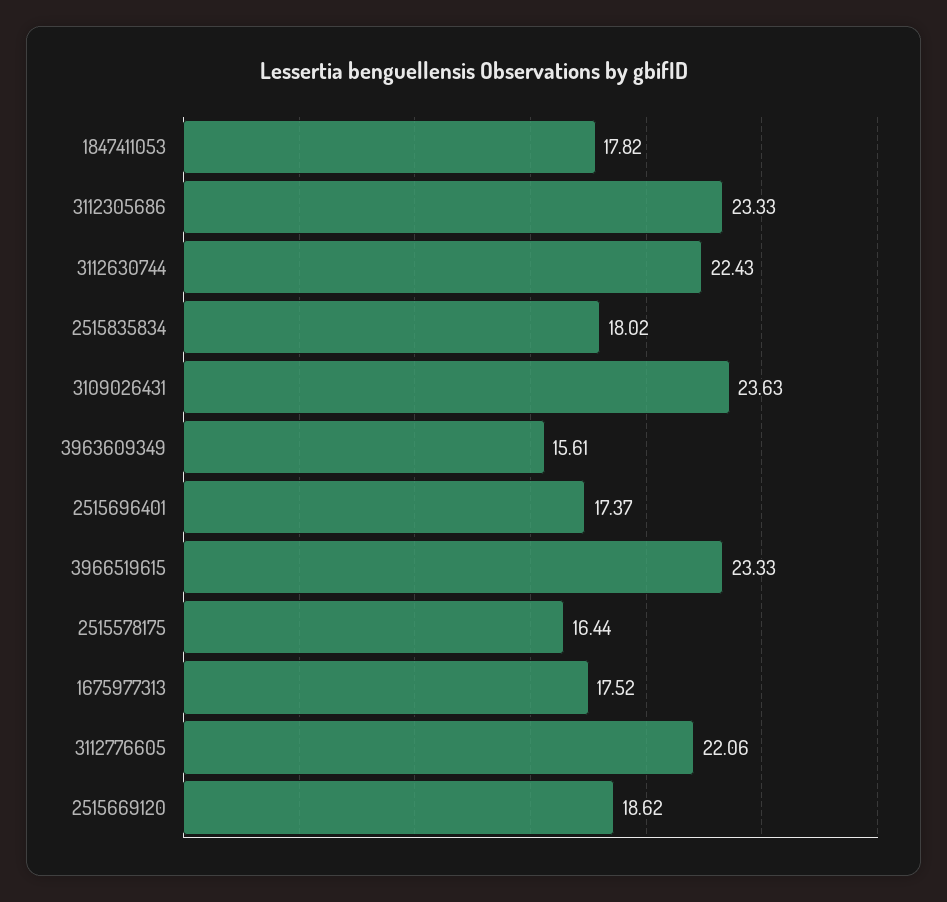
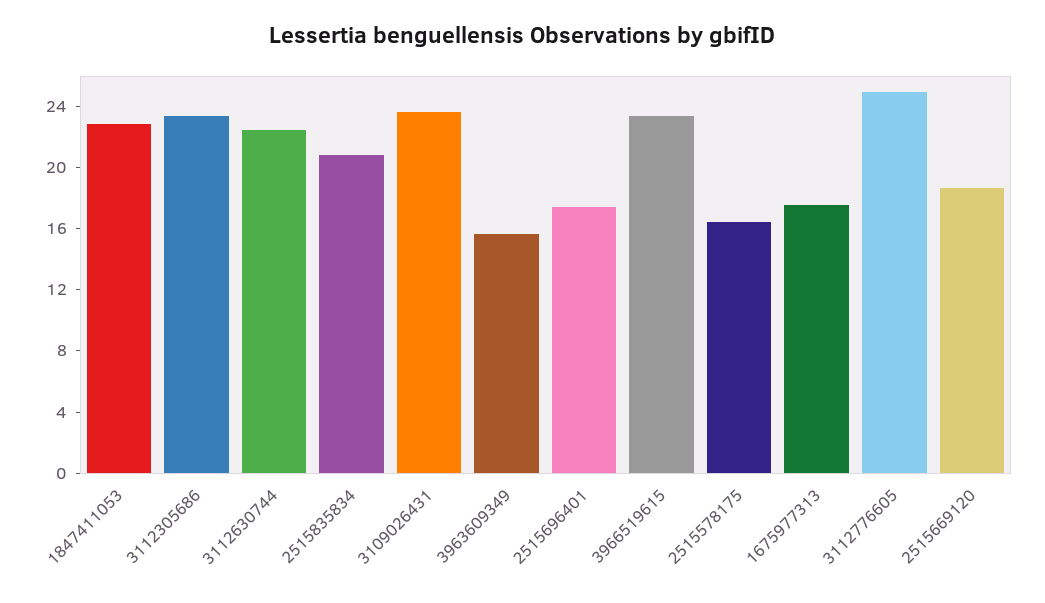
  {
-   "1847411053": 17.82,
+   "1847411053": 23,
    "3112305686": 23.33,
    "3112630744": 22.43,
-   "2515835834": 18.02,
+   "2515835834": 21,
    "3109026431": 23.63,
    "3963609349": 15.61,
    "2515696401": 17.37,
    "3966519615": 23.33,
    "2515578175": 16.44,
    "1675977313": 17.52,
-   "3112776605": 22.06,
+   "3112776605": 25,
    "2515669120": 18.62
  }

